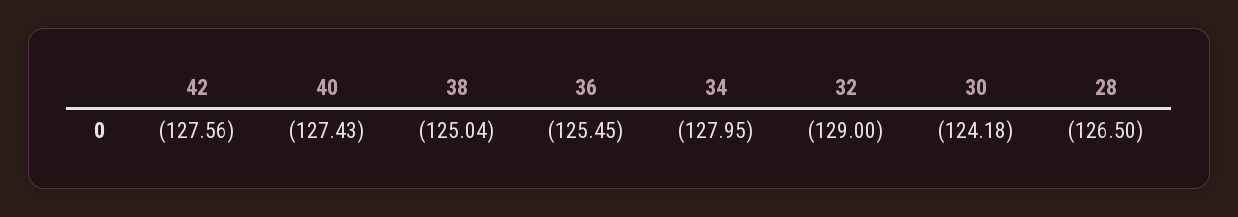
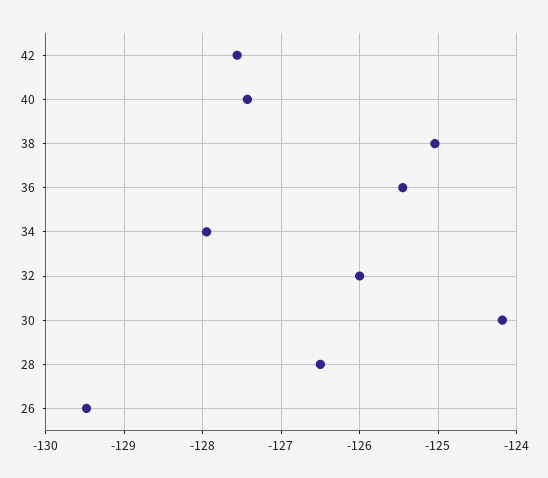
  {
    "42": -127.56,
    "40": -127.43,
    "38": -125.04,
    "36": -125.45,
    "34": -127.95,
-   "32": -129,
+   "32": -126,
    "30": -124.18,
-   "28": -126.5
+   "28": -126.5,
+   "26": -129.5
  }

